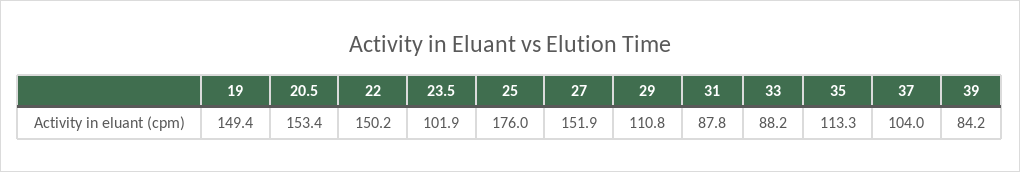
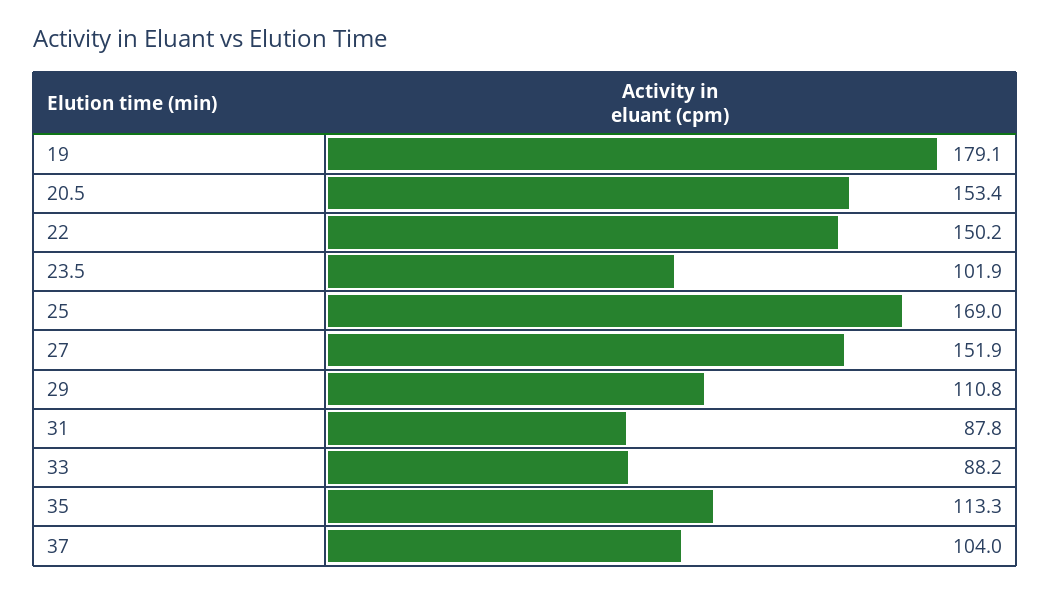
  {
-   "19": 149.4,
+   "19": 179.1,
    "20.5": 153.4,
    "22": 150.2,
    "23.5": 101.9,
-   "25": 176,
+   "25": 169,
    "27": 151.9,
    "29": 110.8,
    "31": 87.8,
    "33": 88.2,
    "35": 113.3,
-   "37": 104,
+   "37": 104
-   "39": 84.2
  }

